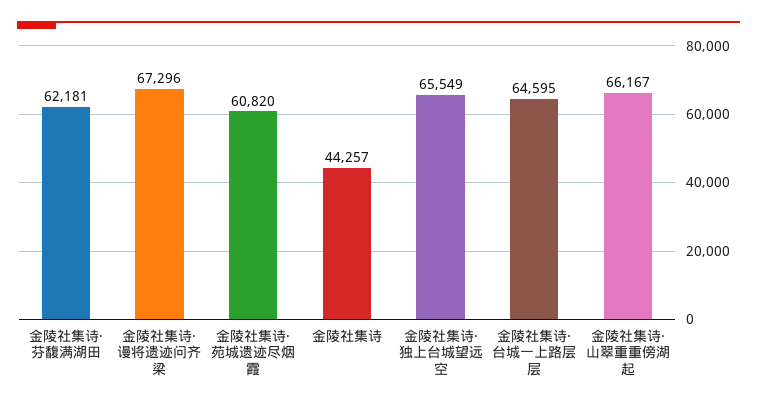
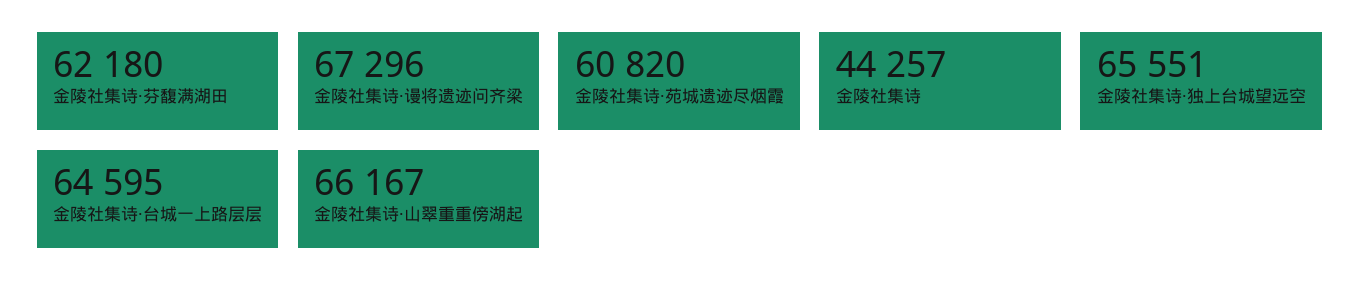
  {
-   "金陵社集诗·芬馥满湖田": 62181,
+   "金陵社集诗·芬馥满湖田": 62180,
    "金陵社集诗·谩将遗迹问齐梁": 67296,
    "金陵社集诗·苑城遗迹尽烟霞": 60820,
    "金陵社集诗": 44257,
-   "金陵社集诗·独上台城望远空": 65549,
+   "金陵社集诗·独上台城望远空": 65551,
    "金陵社集诗·台城一上路层层": 64595,
    "金陵社集诗·山翠重重傍湖起": 66167
  }

